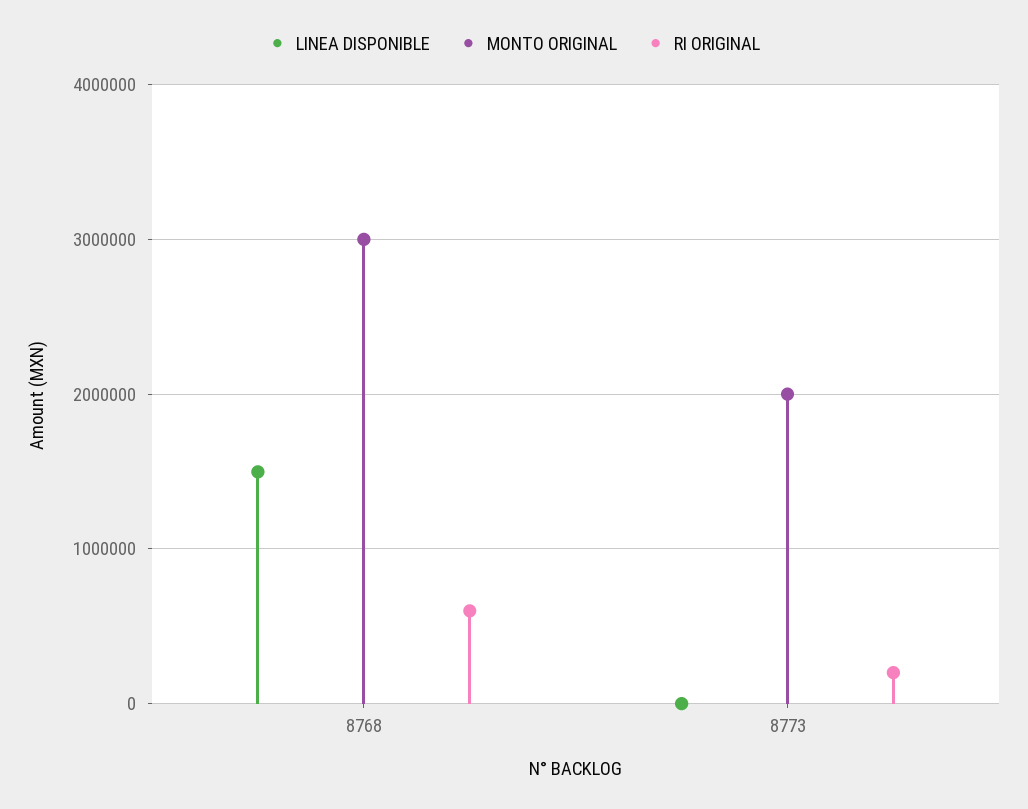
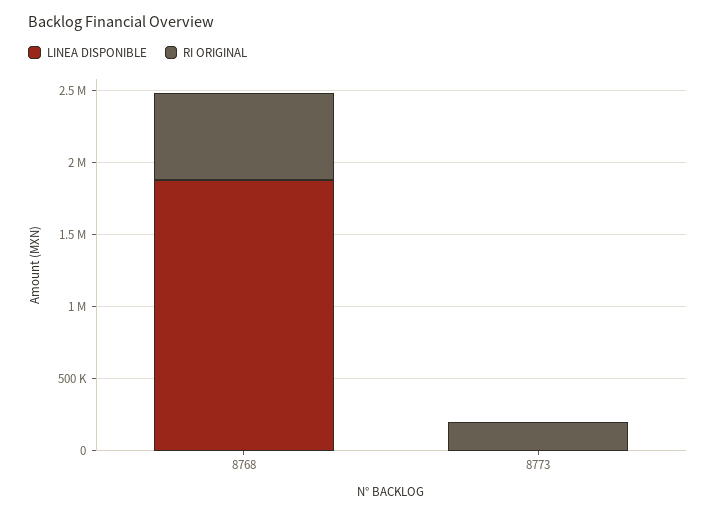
  {
    "LINEA DISPONIBLE": {
-     "8768": 1500000,
+     "8768": 1900000,
      "8773": 0
    },
-   "MONTO ORIGINAL": {
-     "8768": 3000000,
-     "8773": 2000000
-   },
    "RI ORIGINAL": {
      "8768": 600000,
      "8773": 200000
    }
  }

